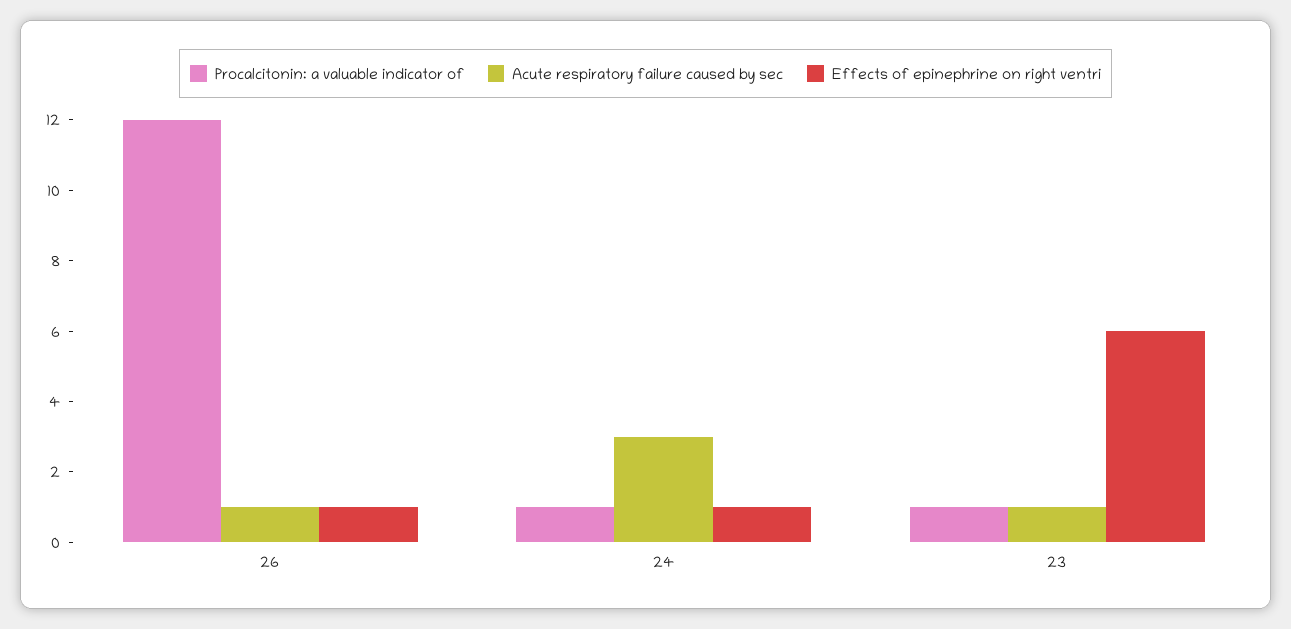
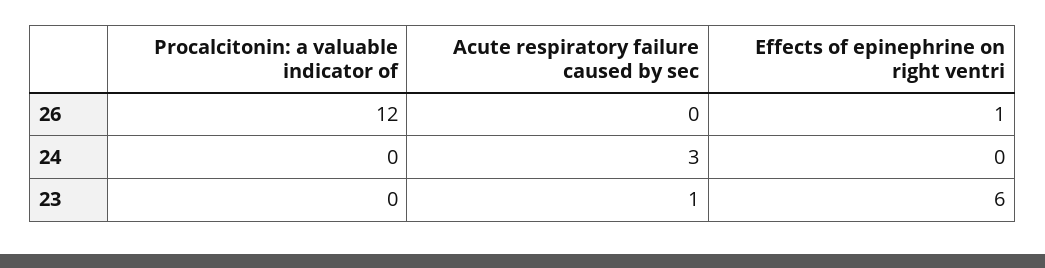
  {
    "Procalcitonin: a valuable indicator of": {
      "26": 12,
-     "24": 1,
+     "24": 0,
-     "23": 1
+     "23": 0
    },
    "Acute respiratory failure caused by sec": {
-     "26": 1,
+     "26": 0,
      "24": 3,
      "23": 1
    },
    "Effects of epinephrine on right ventri": {
      "26": 1,
-     "24": 1,
+     "24": 0,
      "23": 6
    }
  }

